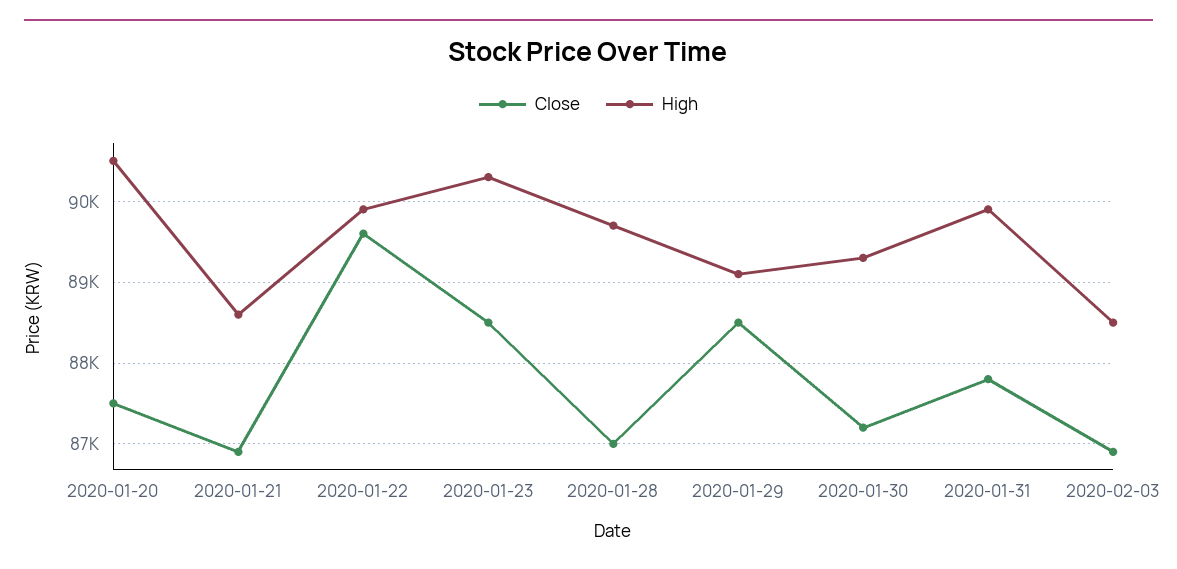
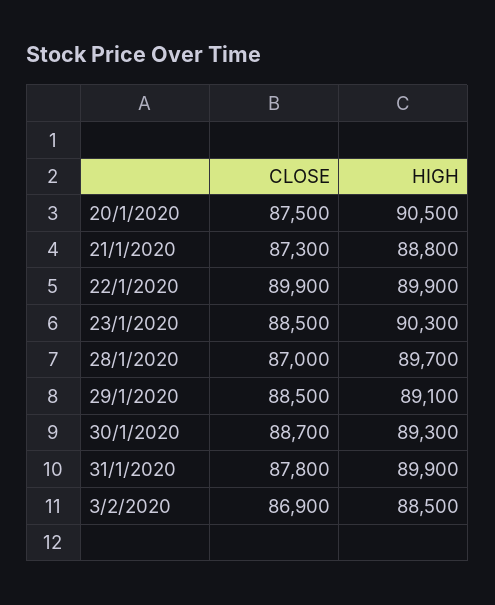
  {
    "Close": {
      "2020-01-20": 87500,
-     "2020-01-21": 86900,
+     "2020-01-21": 87300,
-     "2020-01-22": 89600,
+     "2020-01-22": 89900,
      "2020-01-23": 88500,
      "2020-01-28": 87000,
      "2020-01-29": 88500,
-     "2020-01-30": 87200,
+     "2020-01-30": 88700,
      "2020-01-31": 87800,
      "2020-02-03": 86900
    },
    "High": {
      "2020-01-20": 90500,
-     "2020-01-21": 88600,
+     "2020-01-21": 88800,
      "2020-01-22": 89900,
      "2020-01-23": 90300,
      "2020-01-28": 89700,
      "2020-01-29": 89100,
      "2020-01-30": 89300,
      "2020-01-31": 89900,
      "2020-02-03": 88500
    }
  }

